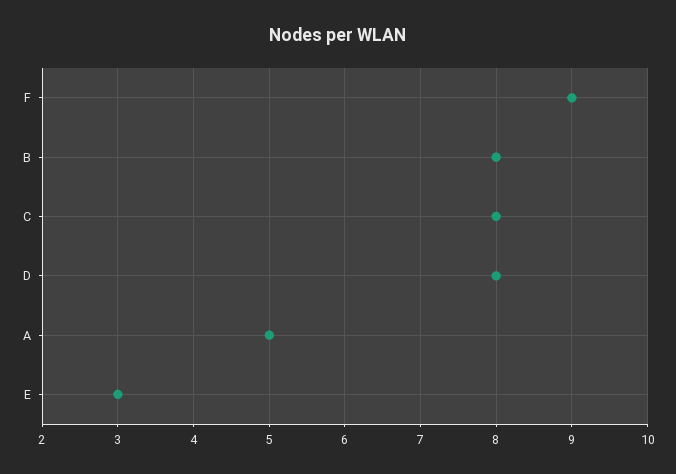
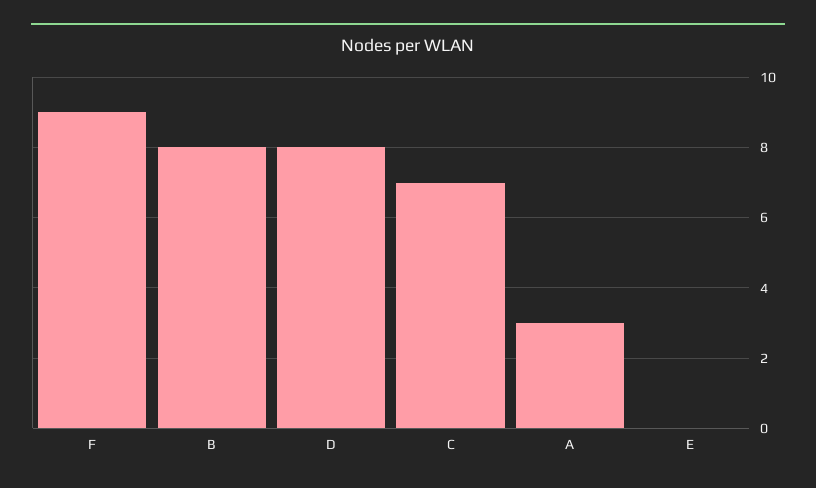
  {
    "F": 9,
    "B": 8,
-   "C": 8,
+   "C": 7,
    "D": 8,
-   "A": 5,
+   "A": 3,
-   "E": 3
+   "E": 0
  }

